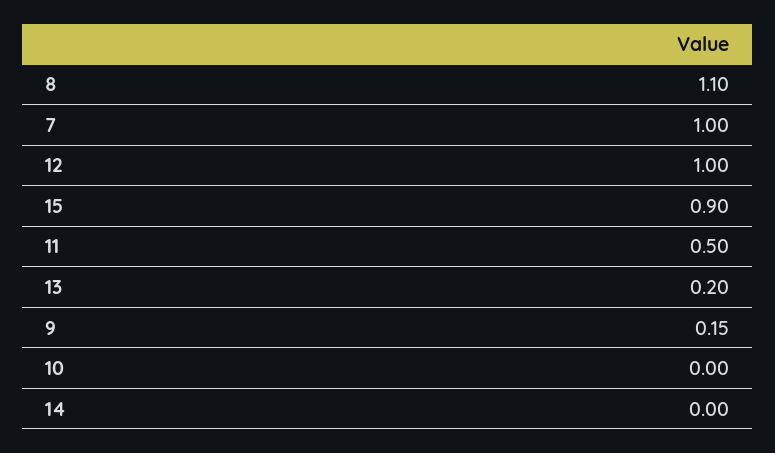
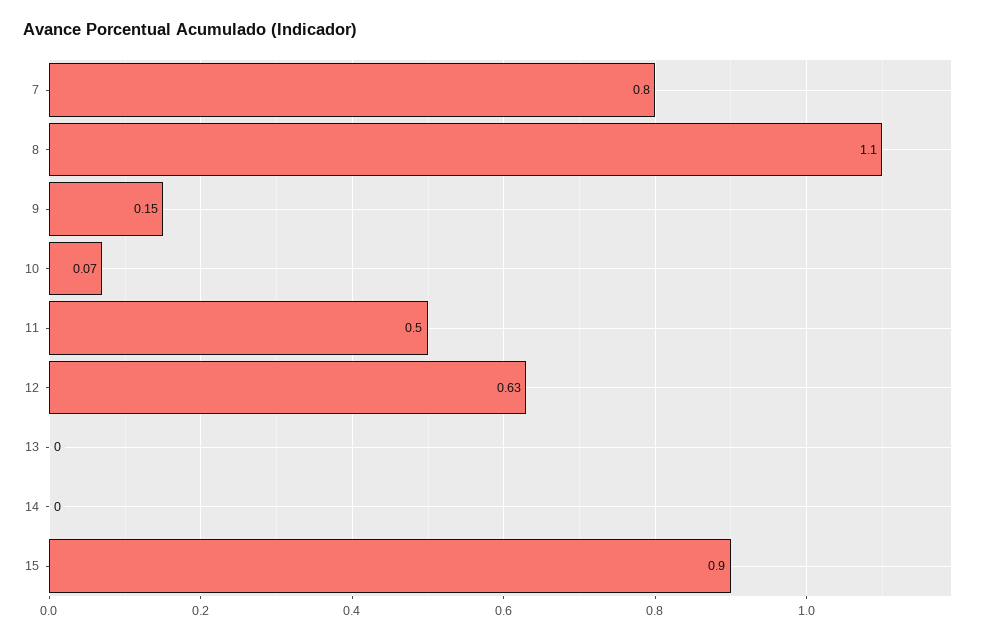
  {
    "8": 1.1,
-   "7": 1,
+   "7": 0.8,
-   "12": 1,
+   "12": 0.63,
    "15": 0.9,
    "11": 0.5,
-   "13": 0.2,
+   "13": 0,
    "9": 0.15,
-   "10": 0,
+   "10": 0.07,
    "14": 0
  }

